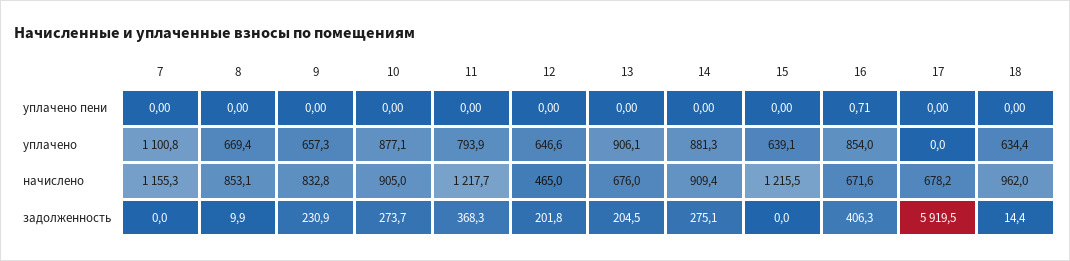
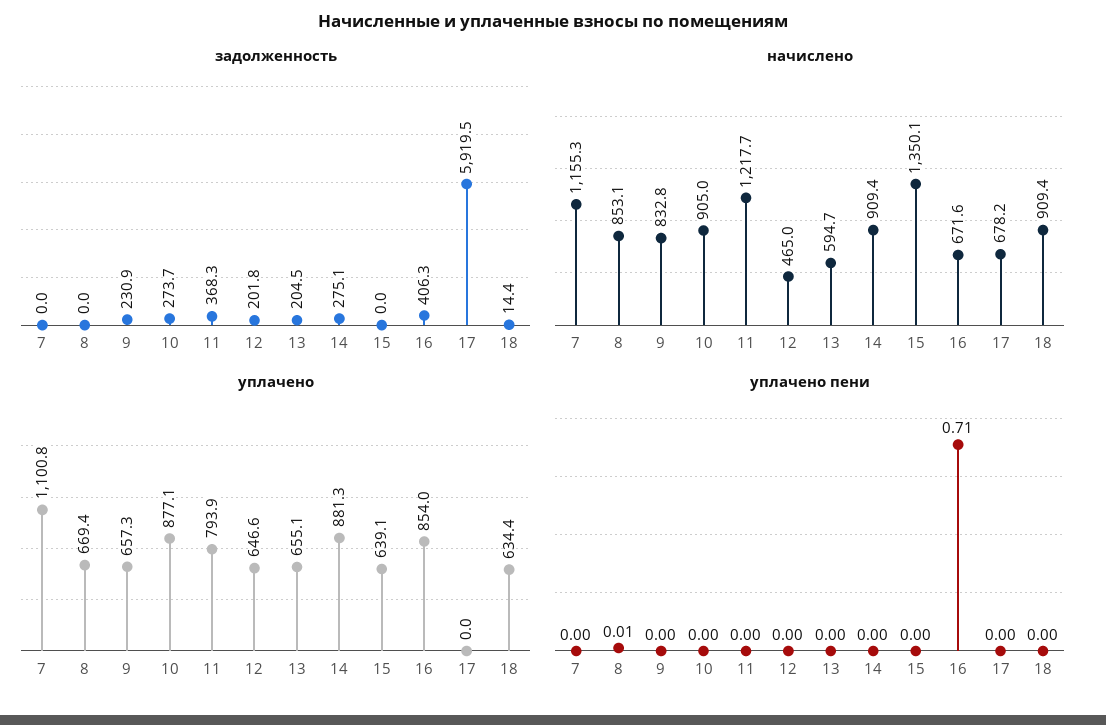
  {
    "уплачено пени": {
      "7": 0,
-     "8": 0,
+     "8": 0.01,
      "9": 0,
      "10": 0,
      "11": 0,
      "12": 0,
      "13": 0,
      "14": 0,
      "15": 0,
      "16": 0.71,
      "17": 0,
      "18": 0
    },
    "уплачено": {
      "7": 1100.8,
      "8": 669.4,
      "9": 657.3,
      "10": 877.1,
      "11": 793.9,
      "12": 646.6,
-     "13": 906.1,
+     "13": 655.1,
      "14": 881.3,
      "15": 639.1,
      "16": 854,
      "17": 0,
      "18": 634.4
    },
    "начислено": {
      "7": 1155.3,
      "8": 853.1,
      "9": 832.8,
      "10": 905,
      "11": 1217.7,
      "12": 465,
-     "13": 676,
+     "13": 594.7,
      "14": 909.4,
-     "15": 1215.5,
+     "15": 1350.1,
      "16": 671.6,
      "17": 678.2,
-     "18": 962
+     "18": 909.4
    },
    "задолженность": {
      "7": 0,
-     "8": 9.9,
+     "8": 0,
      "9": 230.9,
      "10": 273.7,
      "11": 368.3,
      "12": 201.8,
      "13": 204.5,
      "14": 275.1,
      "15": 0,
      "16": 406.3,
      "17": 5919.5,
      "18": 14.4
    }
  }

